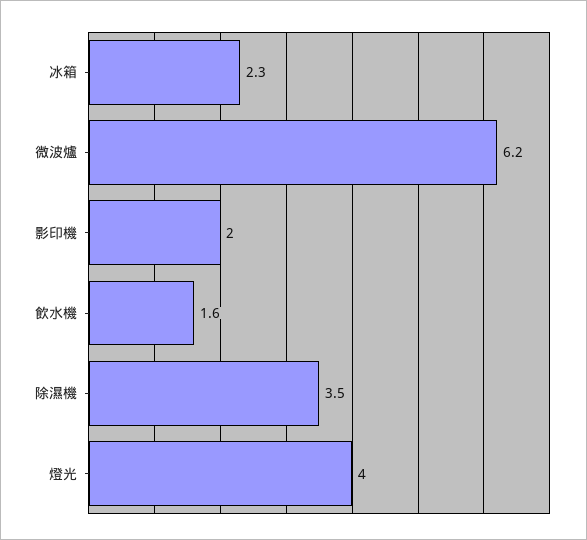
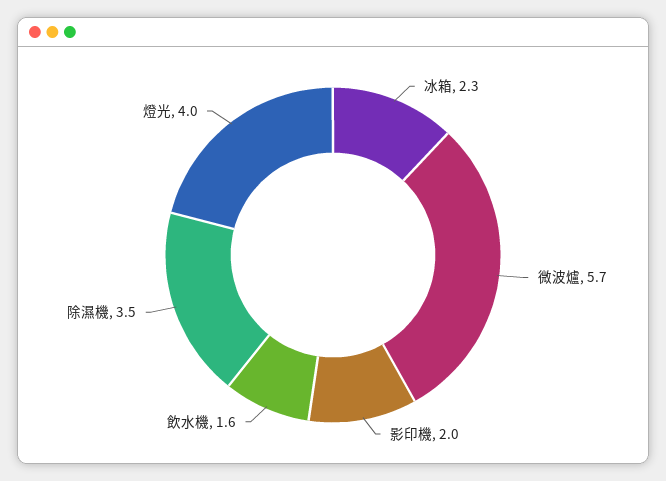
  {
    "冰箱": 2.3,
-   "微波爐": 6.2,
+   "微波爐": 5.7,
    "影印機": 2,
    "飲水機": 1.6,
    "除濕機": 3.5,
    "燈光": 4
  }

